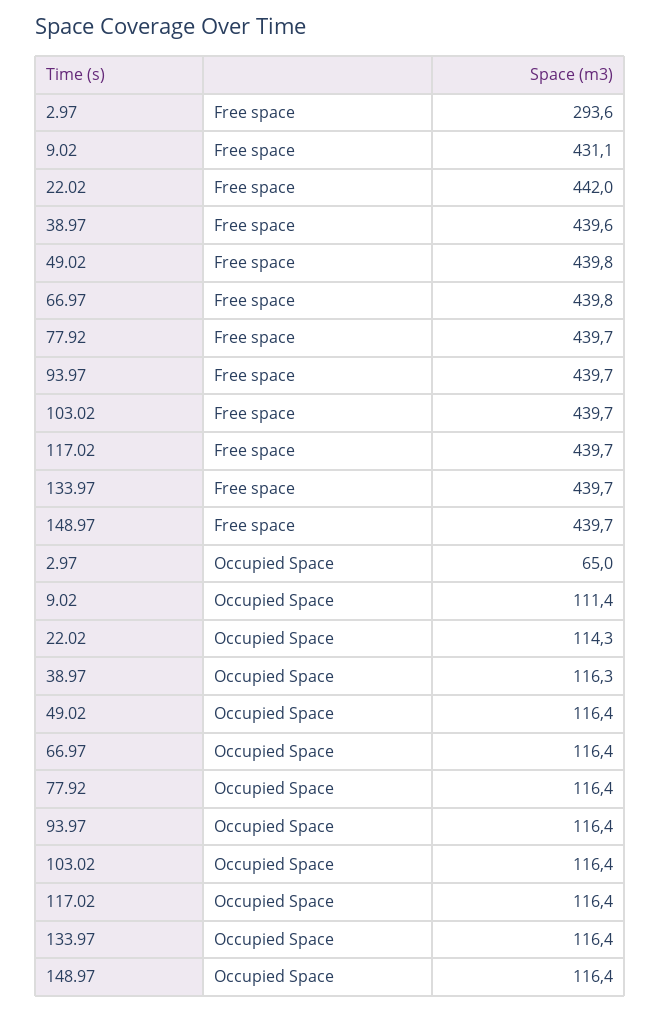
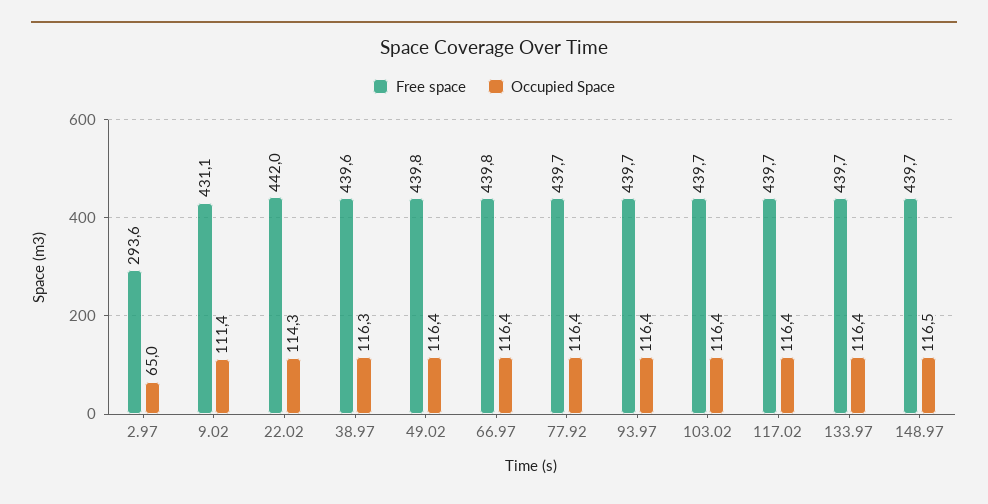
  {
    "Free space": {
      "2.97": 293.6,
      "9.02": 431.1,
      "22.02": 442,
      "38.97": 439.6,
      "49.02": 439.8,
      "66.97": 439.8,
      "77.92": 439.7,
      "93.97": 439.7,
      "103.02": 439.7,
      "117.02": 439.7,
      "133.97": 439.7,
      "148.97": 439.7
    },
    "Occupied Space": {
      "2.97": 65,
      "9.02": 111.4,
      "22.02": 114.3,
      "38.97": 116.3,
      "49.02": 116.4,
      "66.97": 116.4,
      "77.92": 116.4,
      "93.97": 116.4,
      "103.02": 116.4,
      "117.02": 116.4,
      "133.97": 116.4,
-     "148.97": 116.4
+     "148.97": 116.5
    }
  }

